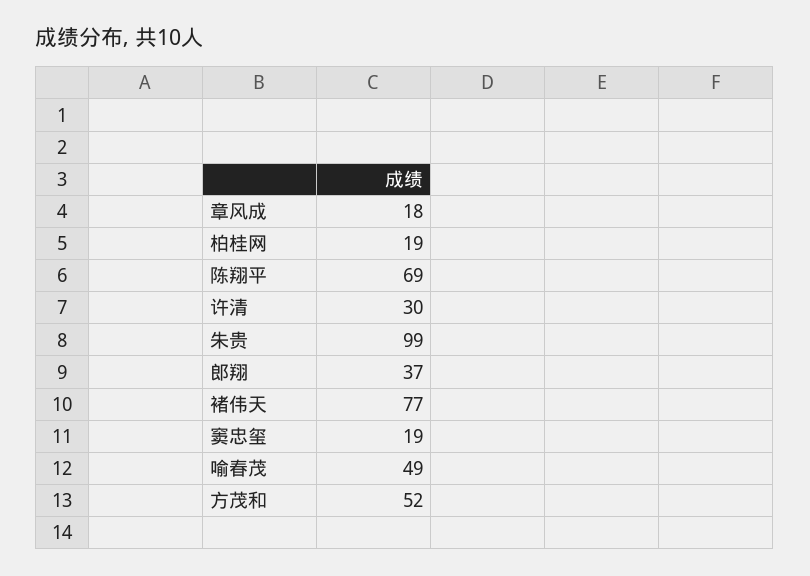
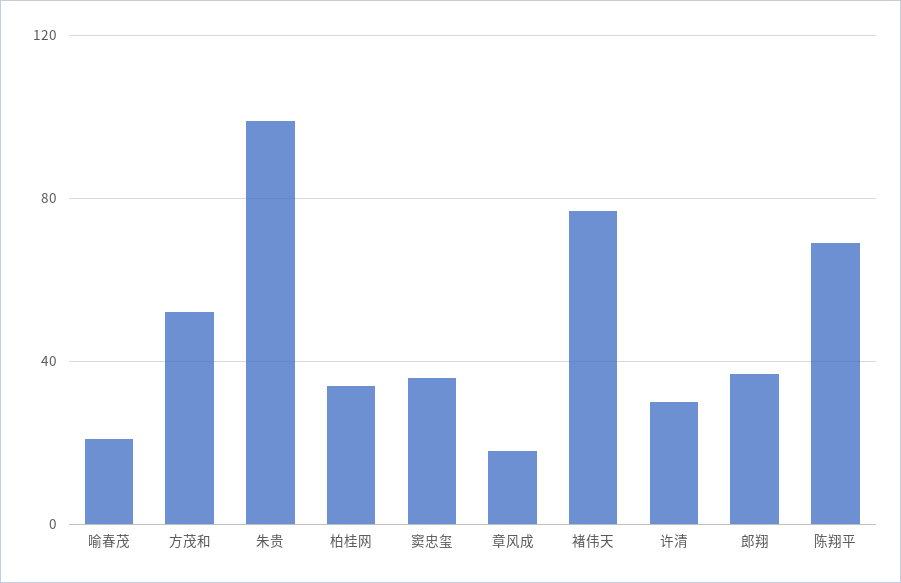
  {
    "章风成": 18,
-   "柏桂网": 19,
+   "柏桂网": 35,
    "陈翔平": 69,
    "许清": 30,
    "朱贵": 99,
    "郎翔": 37,
    "褚伟天": 77,
-   "窦忠玺": 19,
+   "窦忠玺": 35,
-   "喻春茂": 49,
+   "喻春茂": 20,
    "方茂和": 52
  }

